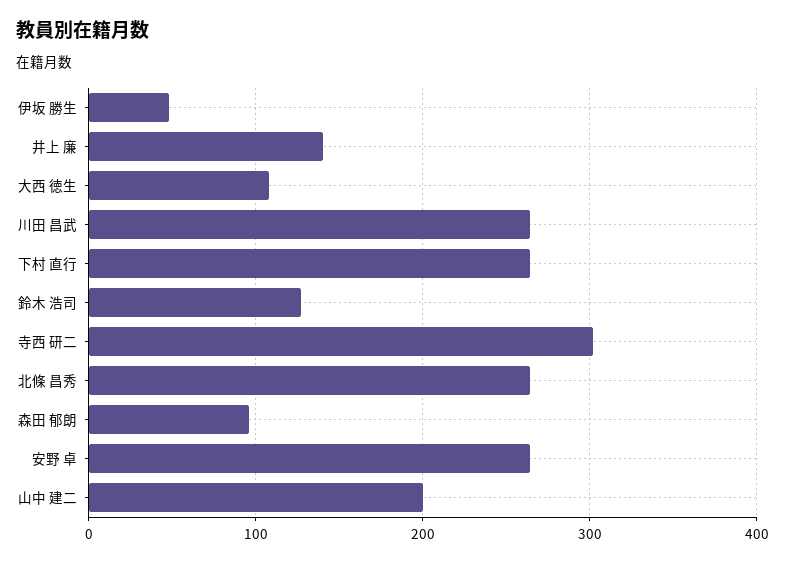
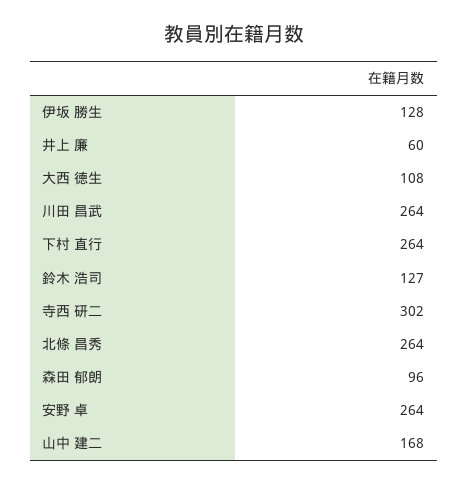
  {
-   "伊坂 勝生": 50,
+   "伊坂 勝生": 128,
-   "井上 廉": 140,
+   "井上 廉": 60,
    "大西 徳生": 108,
    "川田 昌武": 264,
    "下村 直行": 264,
    "鈴木 浩司": 127,
    "寺西 研二": 302,
    "北條 昌秀": 264,
    "森田 郁朗": 96,
    "安野 卓": 264,
-   "山中 建二": 200
+   "山中 建二": 168
  }

